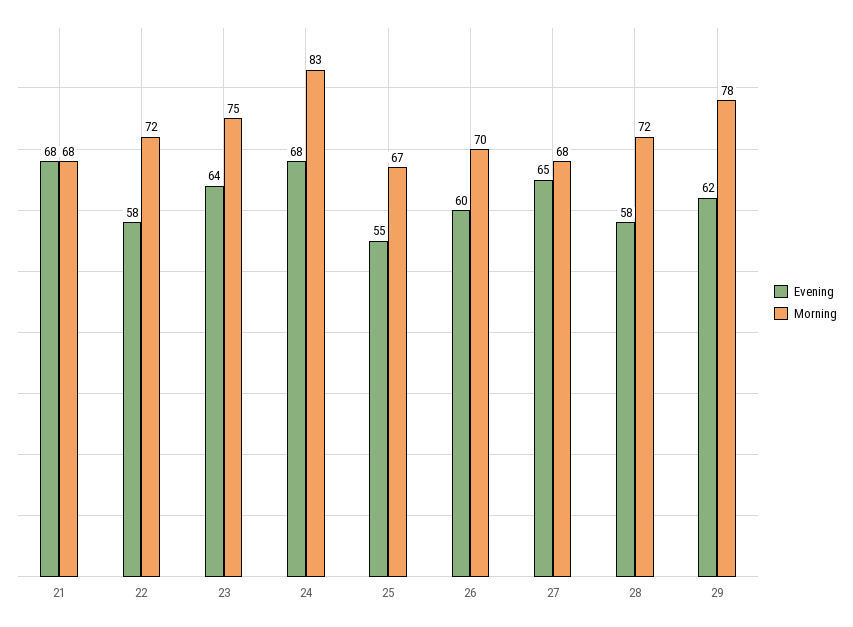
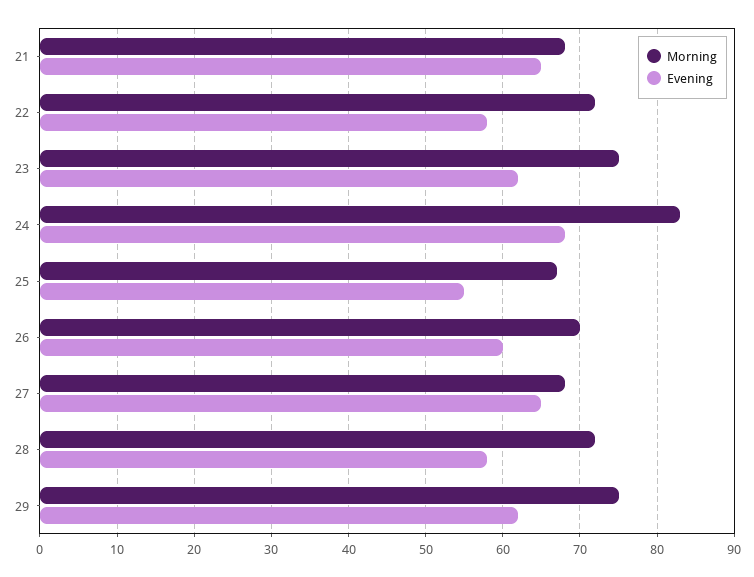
  {
    "Evening": {
-     "21": 68,
+     "21": 65,
      "22": 58,
-     "23": 64,
+     "23": 62,
      "24": 68,
      "25": 55,
      "26": 60,
      "27": 65,
      "28": 58,
      "29": 62
    },
    "Morning": {
      "21": 68,
      "22": 72,
      "23": 75,
      "24": 83,
      "25": 67,
      "26": 70,
      "27": 68,
      "28": 72,
-     "29": 78
+     "29": 75
    }
  }

